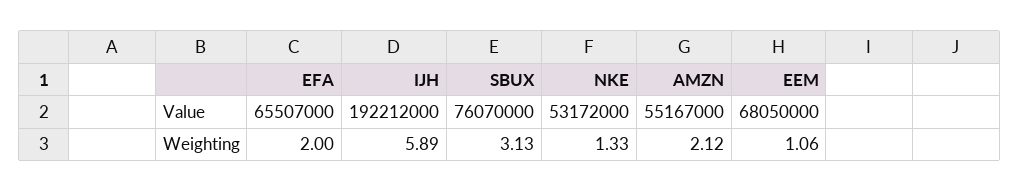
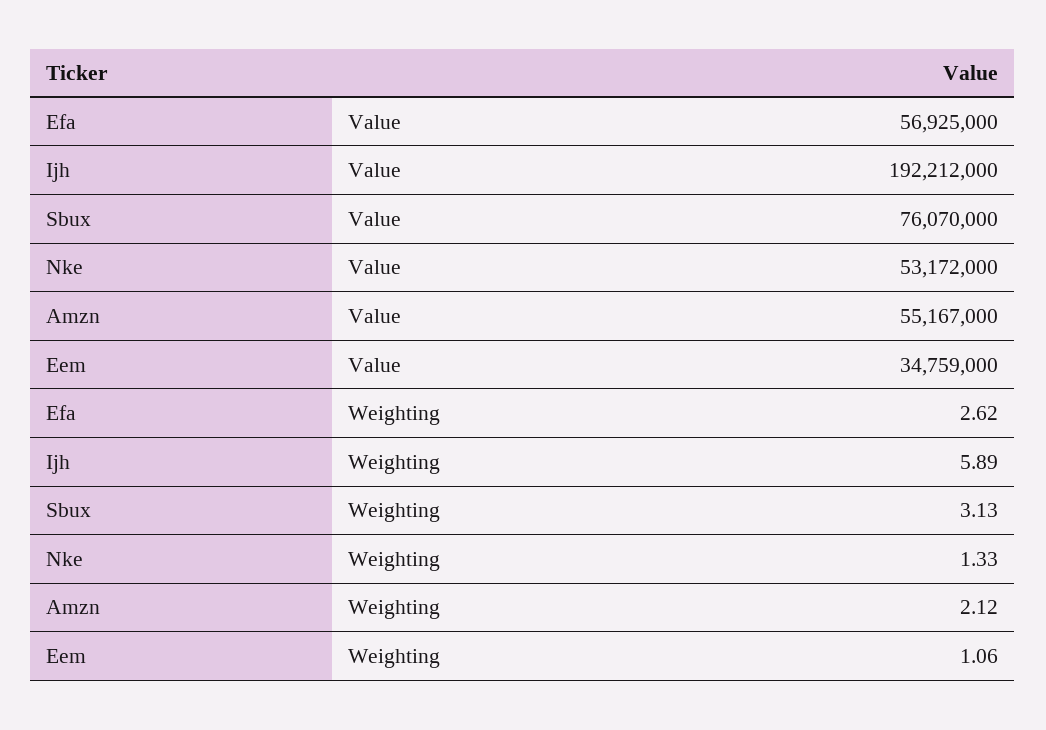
  {
    "EFA": {
-     "Value": 65507000,
+     "Value": 56925000,
-     "Weighting": 2
+     "Weighting": 2.62
    },
    "IJH": {
      "Value": 192212000,
      "Weighting": 5.89
    },
    "SBUX": {
      "Value": 76070000,
      "Weighting": 3.13
    },
    "NKE": {
      "Value": 53172000,
      "Weighting": 1.33
    },
    "AMZN": {
      "Value": 55167000,
      "Weighting": 2.12
    },
    "EEM": {
-     "Value": 68050000,
+     "Value": 34759000,
      "Weighting": 1.06
    }
  }

